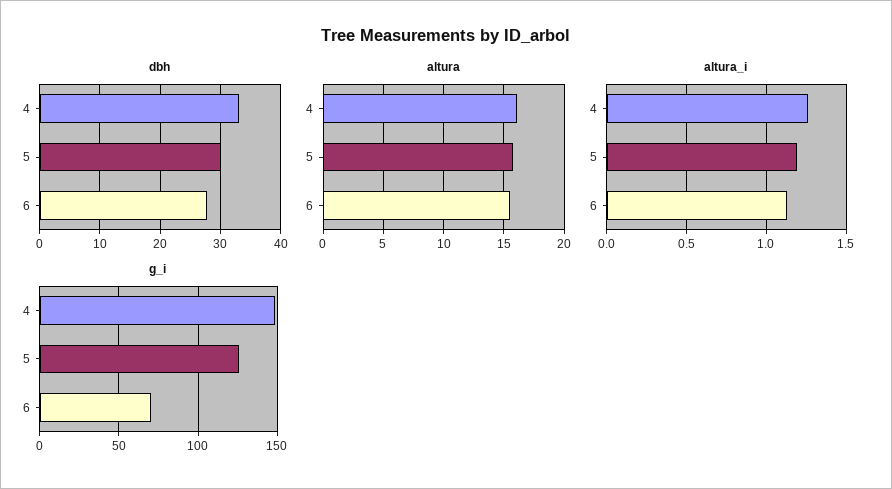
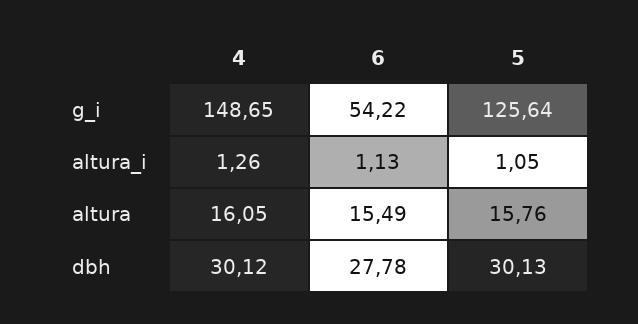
  {
    "dbh": {
-     "4": 33,
+     "4": 30.12,
      "5": 30.13,
      "6": 27.78
    },
    "altura": {
      "4": 16.05,
      "5": 15.76,
      "6": 15.49
    },
    "altura_i": {
      "4": 1.26,
-     "5": 1.2,
+     "5": 1.05,
      "6": 1.13
    },
    "g_i": {
      "4": 148.65,
      "5": 125.64,
-     "6": 70
+     "6": 54.22
    }
  }

